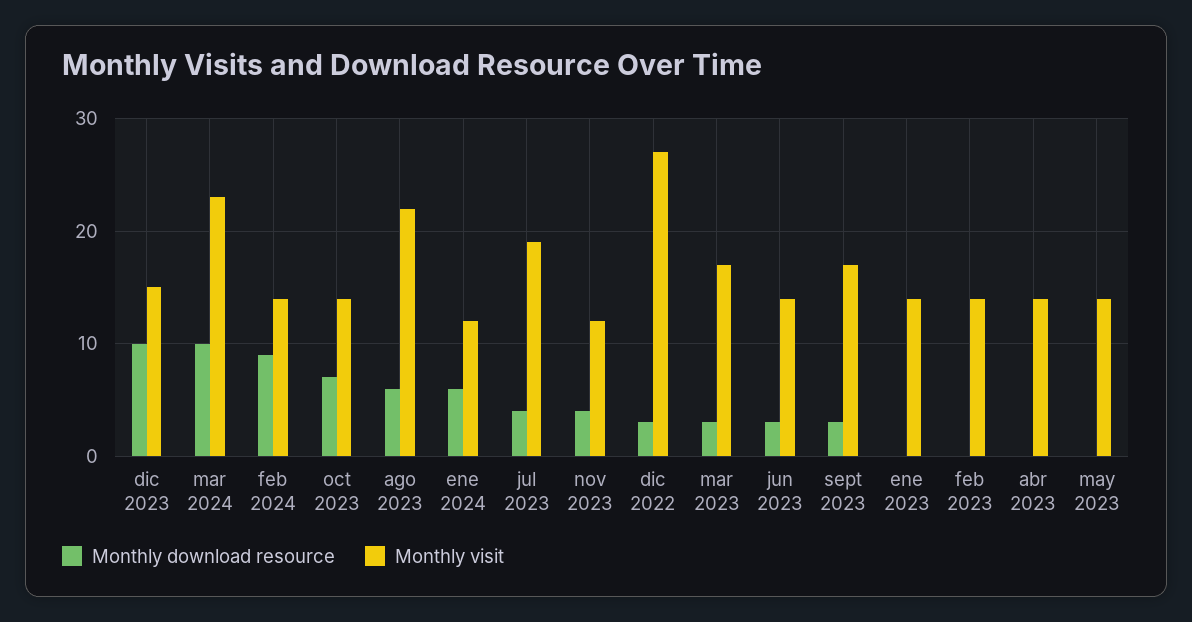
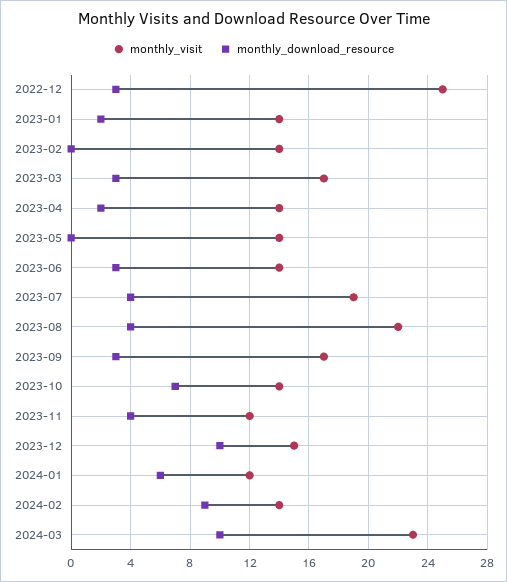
  {
    "Monthly download resource": {
      "dic 2023": 10,
      "mar 2024": 10,
      "feb 2024": 9,
      "oct 2023": 7,
-     "ago 2023": 6,
+     "ago 2023": 4,
      "ene 2024": 6,
      "jul 2023": 4,
      "nov 2023": 4,
      "dic 2022": 3,
      "mar 2023": 3,
      "jun 2023": 3,
      "sept 2023": 3,
-     "ene 2023": 0,
+     "ene 2023": 2,
      "feb 2023": 0,
-     "abr 2023": 0,
+     "abr 2023": 2,
      "may 2023": 0
    },
    "Monthly visit": {
      "dic 2023": 15,
      "mar 2024": 23,
      "feb 2024": 14,
      "oct 2023": 14,
      "ago 2023": 22,
      "ene 2024": 12,
      "jul 2023": 19,
      "nov 2023": 12,
-     "dic 2022": 27,
+     "dic 2022": 25,
      "mar 2023": 17,
      "jun 2023": 14,
      "sept 2023": 17,
      "ene 2023": 14,
      "feb 2023": 14,
      "abr 2023": 14,
      "may 2023": 14
    }
  }

